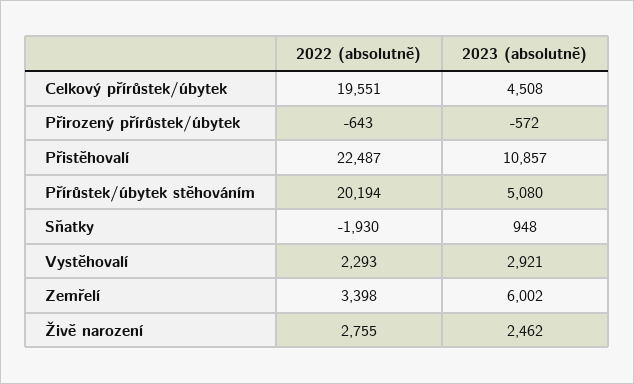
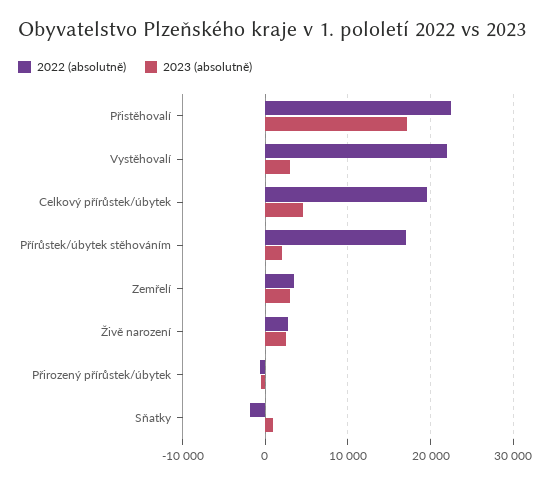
  {
    "2022 (absolutně)": {
      "Celkový přírůstek/úbytek": 19551,
      "Přirozený přírůstek/úbytek": -643,
      "Přistěhovalí": 22487,
-     "Přírůstek/úbytek stěhováním": 20194,
+     "Přírůstek/úbytek stěhováním": 17000,
      "Sňatky": -1930,
-     "Vystěhovalí": 2293,
+     "Vystěhovalí": 22000,
      "Zemřelí": 3398,
      "Živě narození": 2755
    },
    "2023 (absolutně)": {
      "Celkový přírůstek/úbytek": 4508,
      "Přirozený přírůstek/úbytek": -572,
-     "Přistěhovalí": 10857,
+     "Přistěhovalí": 17000,
-     "Přírůstek/úbytek stěhováním": 5080,
+     "Přírůstek/úbytek stěhováním": 2000,
      "Sňatky": 948,
      "Vystěhovalí": 2921,
-     "Zemřelí": 6002,
+     "Zemřelí": 3000,
      "Živě narození": 2462
    }
  }

